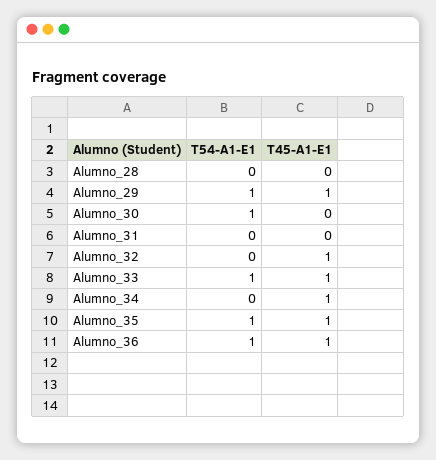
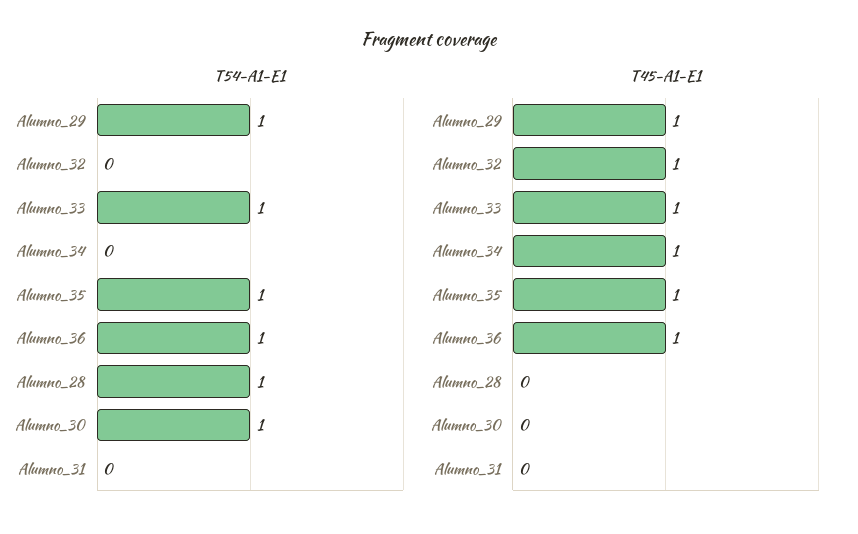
  {
    "T54-A1-E1": {
-     "Alumno_28": 0,
+     "Alumno_28": 1,
      "Alumno_29": 1,
      "Alumno_30": 1,
      "Alumno_31": 0,
      "Alumno_32": 0,
      "Alumno_33": 1,
      "Alumno_34": 0,
      "Alumno_35": 1,
      "Alumno_36": 1
    },
    "T45-A1-E1": {
      "Alumno_28": 0,
      "Alumno_29": 1,
      "Alumno_30": 0,
      "Alumno_31": 0,
      "Alumno_32": 1,
      "Alumno_33": 1,
      "Alumno_34": 1,
      "Alumno_35": 1,
      "Alumno_36": 1
    }
  }

